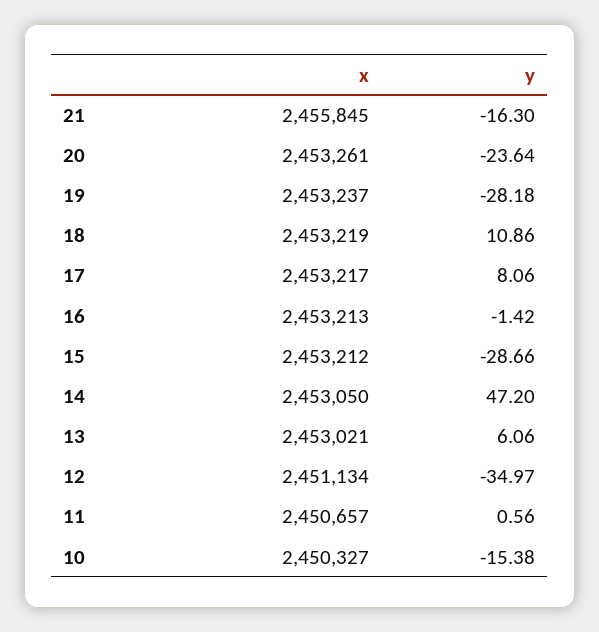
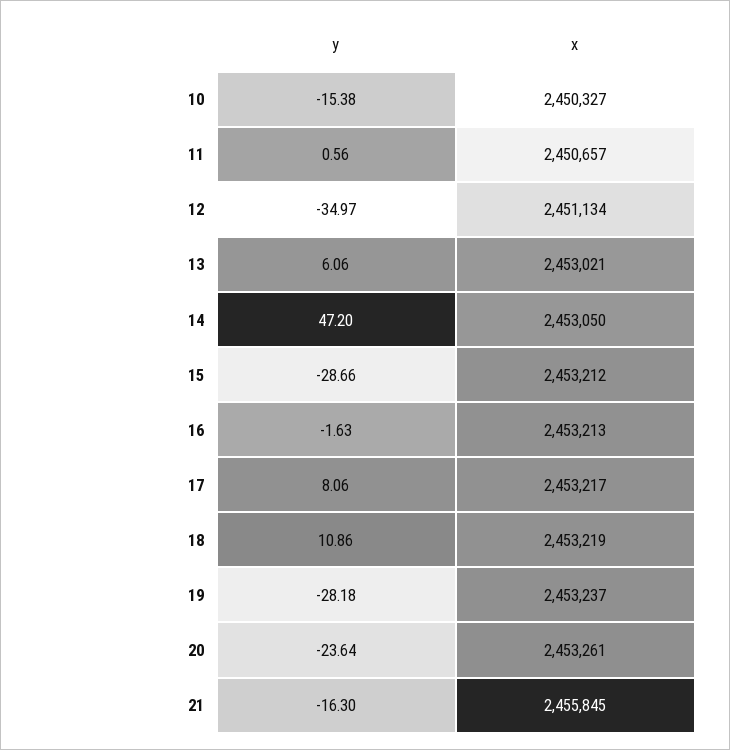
  {
    "x": {
      "21": 2455845,
      "20": 2453261,
      "19": 2453237,
      "18": 2453219,
      "17": 2453217,
      "16": 2453213,
      "15": 2453212,
      "14": 2453050,
      "13": 2453021,
      "12": 2451134,
      "11": 2450657,
      "10": 2450327
    },
    "y": {
      "21": -16.3,
      "20": -23.64,
      "19": -28.18,
      "18": 10.86,
      "17": 8.06,
-     "16": -1.42,
+     "16": -1.63,
      "15": -28.66,
      "14": 47.2,
      "13": 6.06,
      "12": -34.97,
      "11": 0.56,
      "10": -15.38
    }
  }

